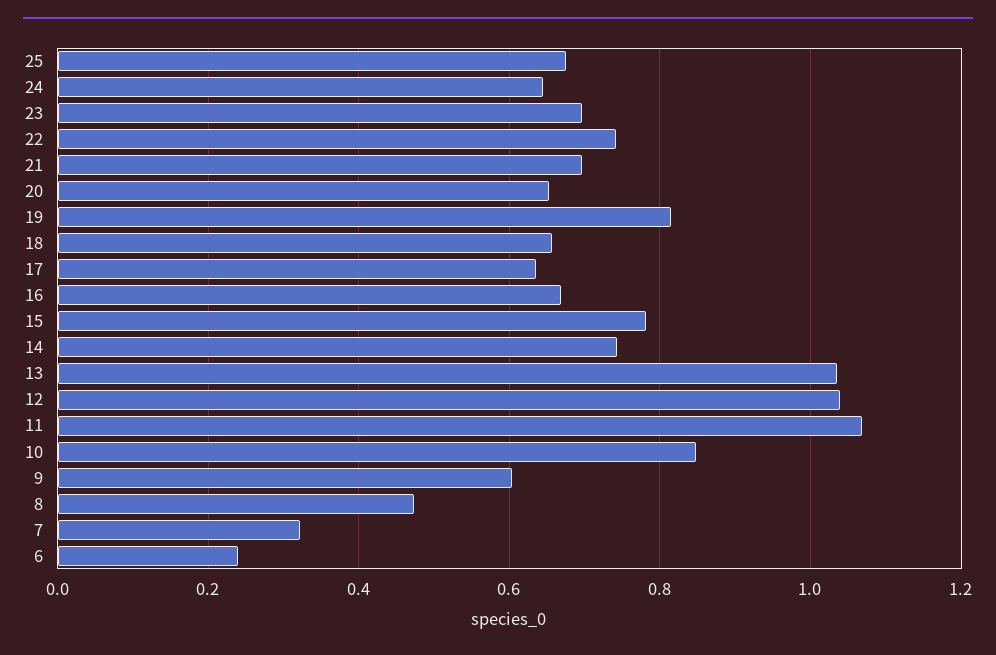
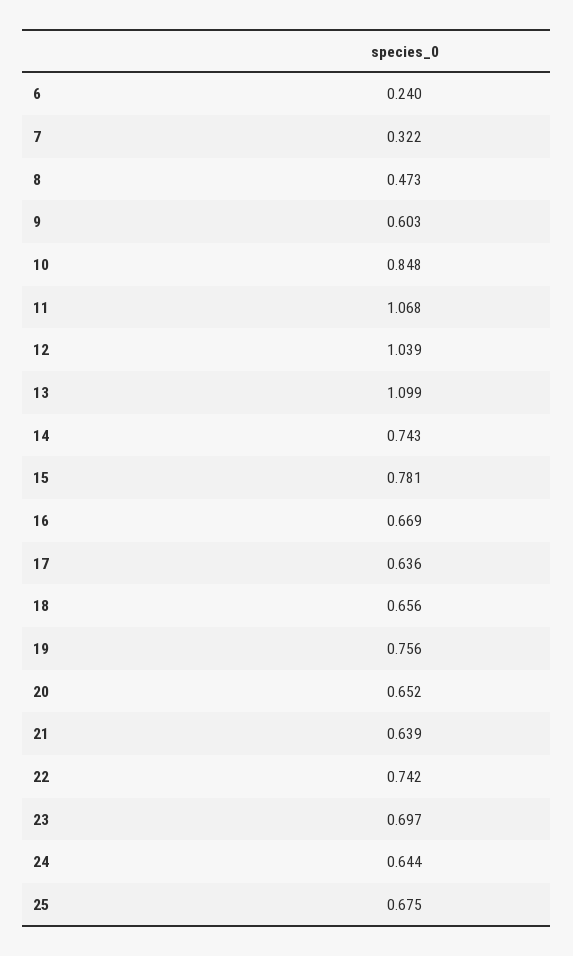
  {
    "25": 0.675,
    "24": 0.644,
    "23": 0.697,
    "22": 0.742,
-   "21": 0.7,
+   "21": 0.639,
    "20": 0.652,
-   "19": 0.82,
+   "19": 0.756,
    "18": 0.656,
    "17": 0.636,
    "16": 0.669,
    "15": 0.781,
    "14": 0.743,
-   "13": 1.04,
+   "13": 1.099,
    "12": 1.039,
    "11": 1.068,
    "10": 0.848,
    "9": 0.603,
    "8": 0.473,
    "7": 0.322,
    "6": 0.24
  }

